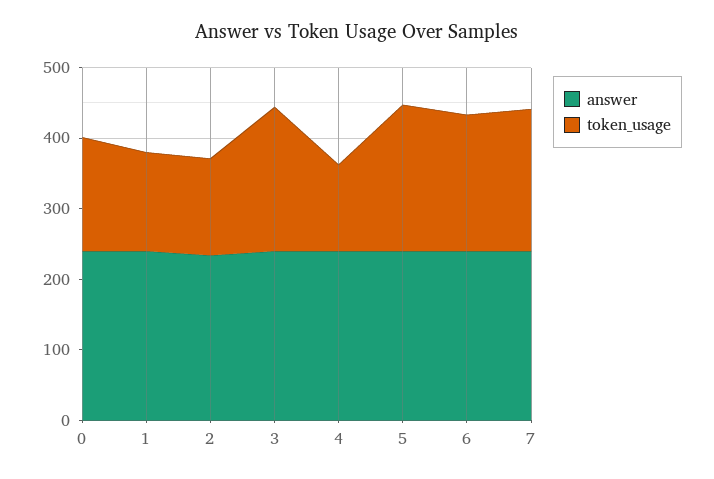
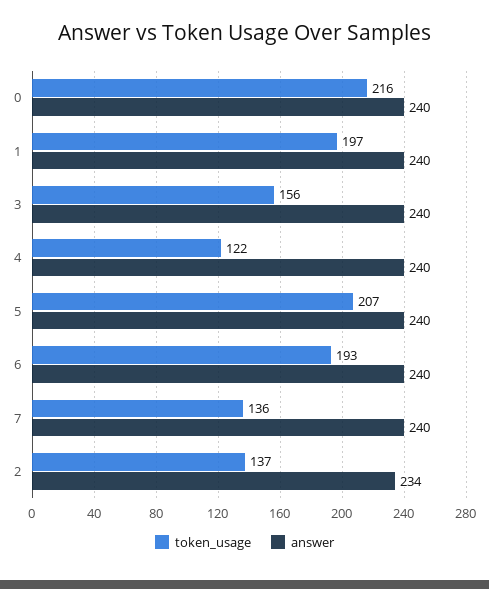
  {
    "answer": {
      "0": 240,
      "1": 240,
      "2": 234,
      "3": 240,
      "4": 240,
      "5": 240,
      "6": 240,
      "7": 240
    },
    "token_usage": {
-     "0": 160,
+     "0": 216,
-     "1": 140,
+     "1": 197,
      "2": 137,
-     "3": 200,
+     "3": 156,
      "4": 122,
      "5": 207,
      "6": 193,
-     "7": 200
+     "7": 136
    }
  }

